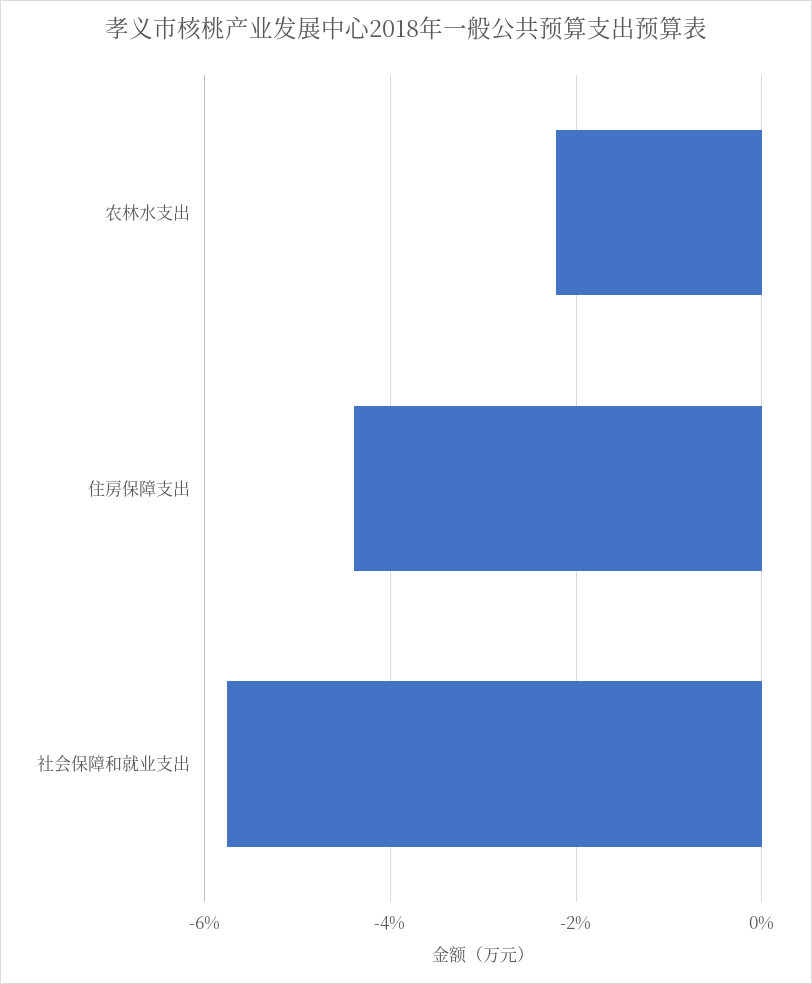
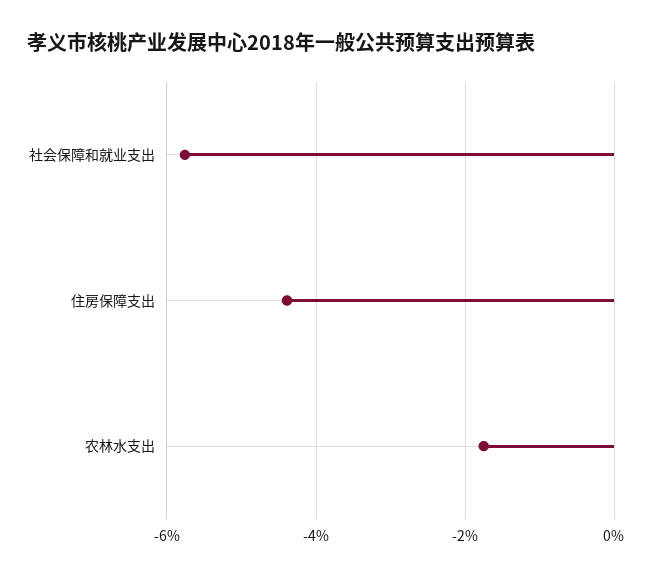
  {
-   "农林水支出": -2.2,
+   "农林水支出": -1.8,
    "住房保障支出": -4.4,
    "社会保障和就业支出": -5.8
  }

